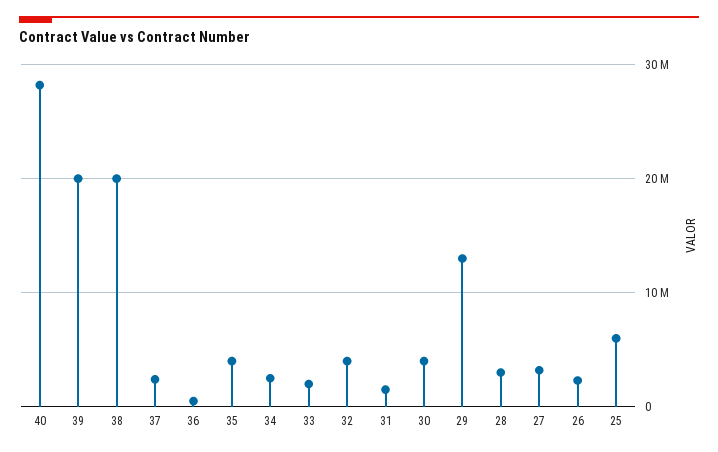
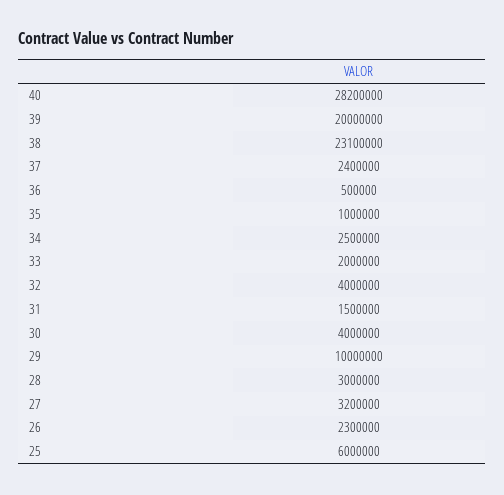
  {
    "40": 28200000,
    "39": 20000000,
-   "38": 20000000,
+   "38": 23100000,
    "37": 2400000,
    "36": 500000,
-   "35": 4000000,
+   "35": 1000000,
    "34": 2500000,
    "33": 2000000,
    "32": 4000000,
    "31": 1500000,
    "30": 4000000,
-   "29": 13000000,
+   "29": 10000000,
    "28": 3000000,
    "27": 3200000,
    "26": 2300000,
    "25": 6000000
  }

